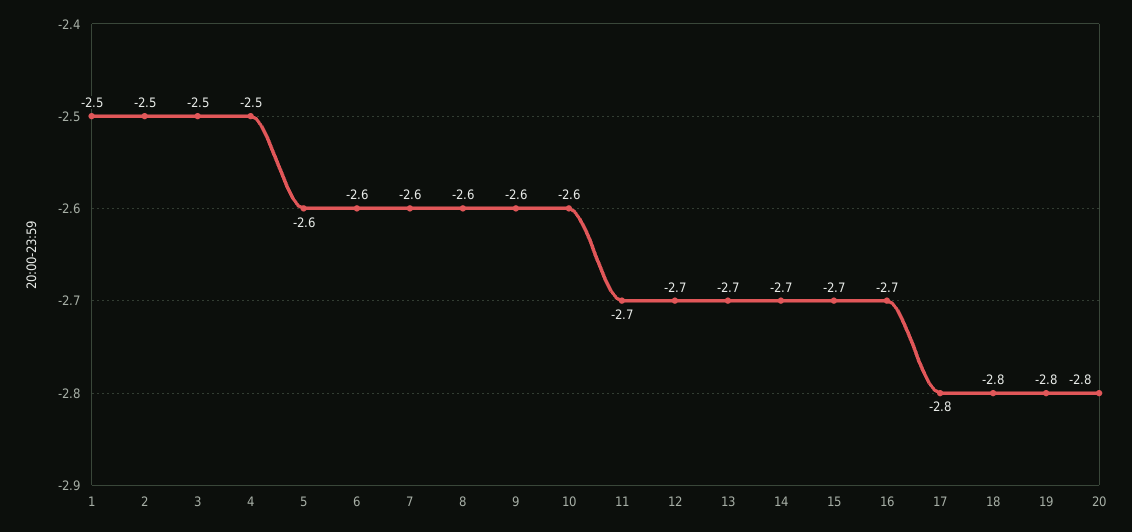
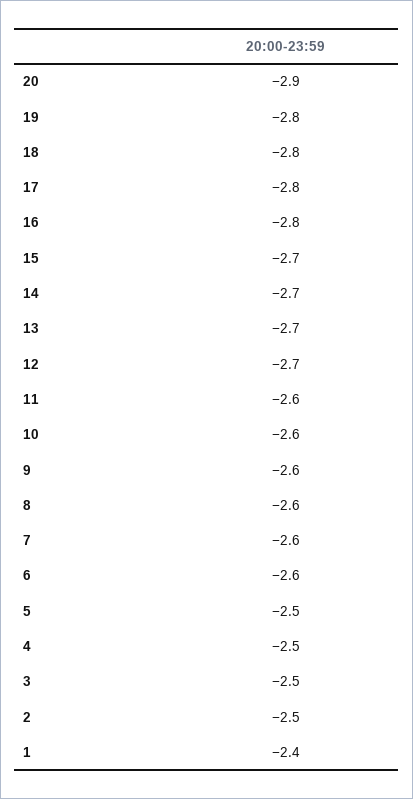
  {
-   "1": -2.5,
+   "1": -2.4,
    "2": -2.5,
    "3": -2.5,
    "4": -2.5,
-   "5": -2.6,
+   "5": -2.5,
    "6": -2.6,
    "7": -2.6,
    "8": -2.6,
    "9": -2.6,
    "10": -2.6,
-   "11": -2.7,
+   "11": -2.6,
    "12": -2.7,
    "13": -2.7,
    "14": -2.7,
    "15": -2.7,
-   "16": -2.7,
+   "16": -2.8,
    "17": -2.8,
    "18": -2.8,
    "19": -2.8,
-   "20": -2.8
+   "20": -2.9
  }

